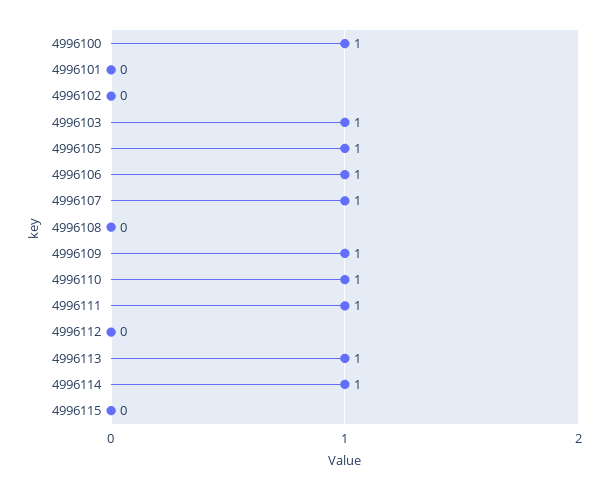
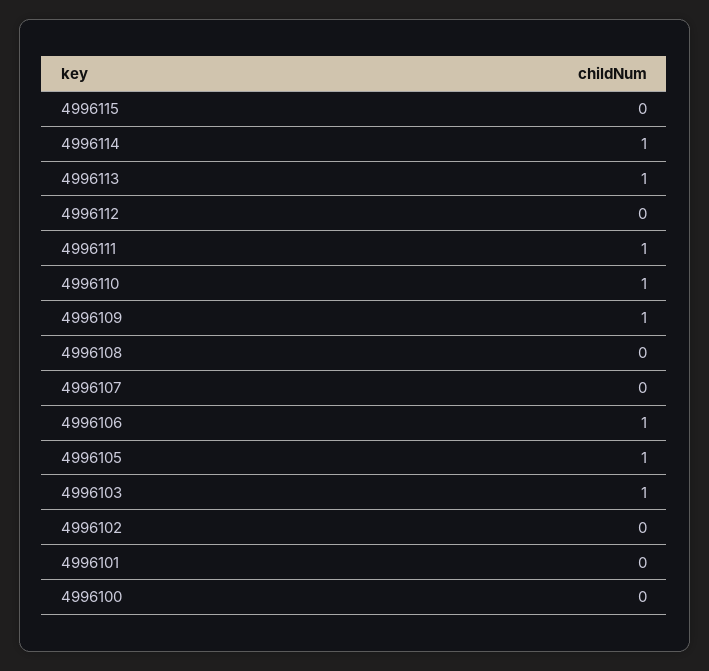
  {
-   "4996100": 1,
+   "4996100": 0,
    "4996101": 0,
    "4996102": 0,
    "4996103": 1,
    "4996105": 1,
    "4996106": 1,
-   "4996107": 1,
+   "4996107": 0,
    "4996108": 0,
    "4996109": 1,
    "4996110": 1,
    "4996111": 1,
    "4996112": 0,
    "4996113": 1,
    "4996114": 1,
    "4996115": 0
  }

